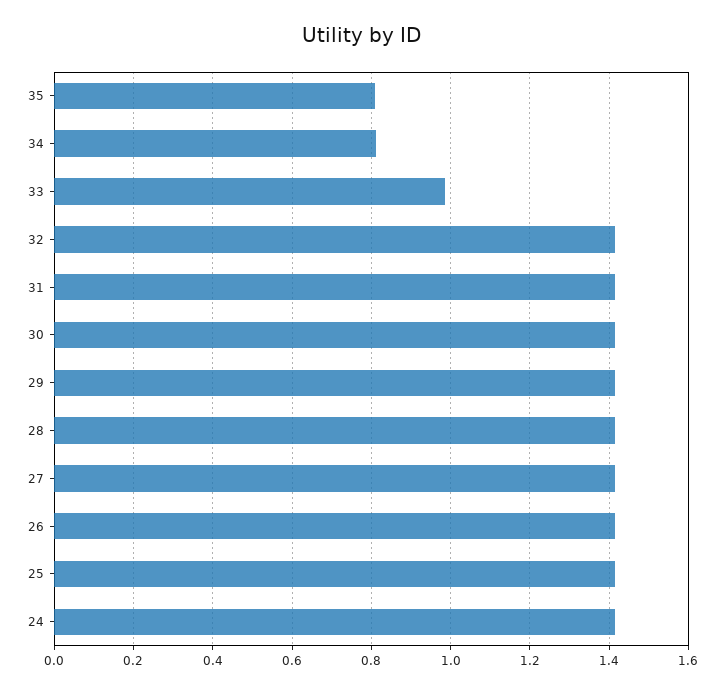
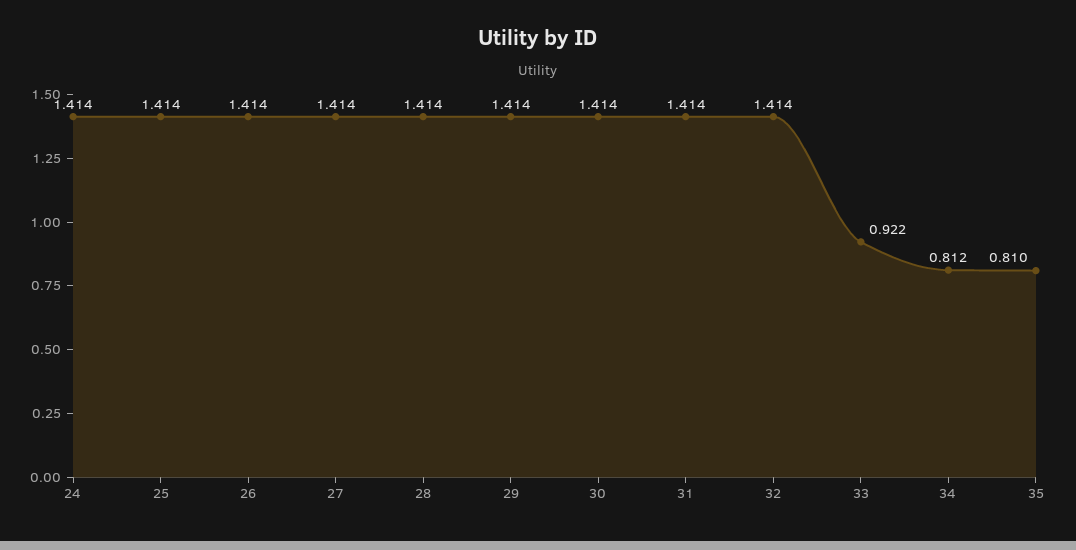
  {
    "35": 0.81,
    "34": 0.812,
-   "33": 0.98,
+   "33": 0.922,
    "32": 1.414,
    "31": 1.414,
    "30": 1.414,
    "29": 1.414,
    "28": 1.414,
    "27": 1.414,
    "26": 1.414,
    "25": 1.414,
    "24": 1.414
  }

